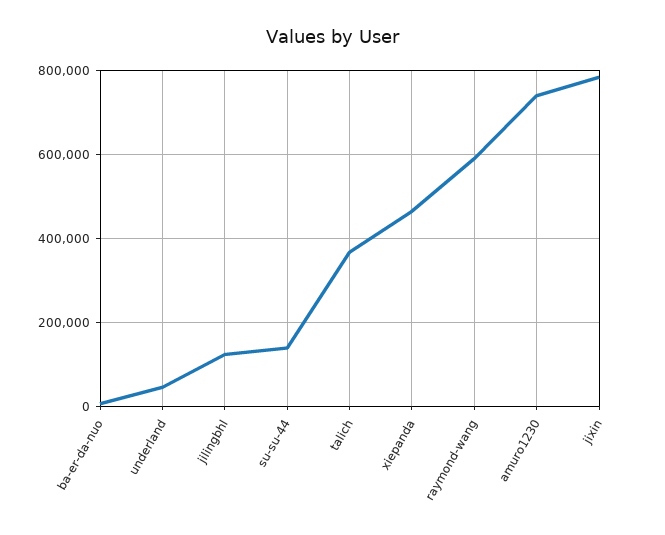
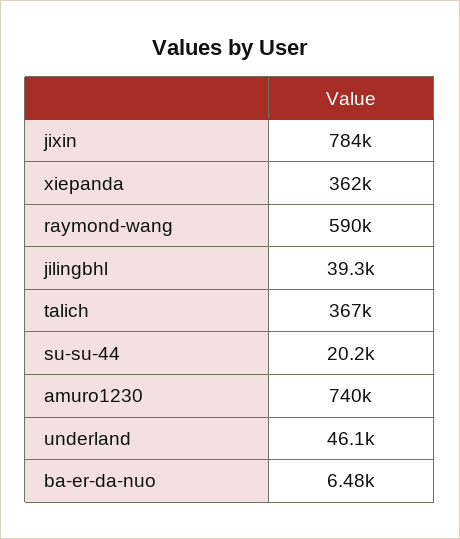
  {
    "ba-er-da-nuo": 6480,
    "underland": 46100,
-   "jilingbhl": 120000,
+   "jilingbhl": 39300,
-   "su-su-44": 140000,
+   "su-su-44": 20200,
    "talich": 367000,
-   "xiepanda": 460000,
+   "xiepanda": 362000,
    "raymond-wang": 590000,
    "amuro1230": 740000,
    "jixin": 784000
  }

